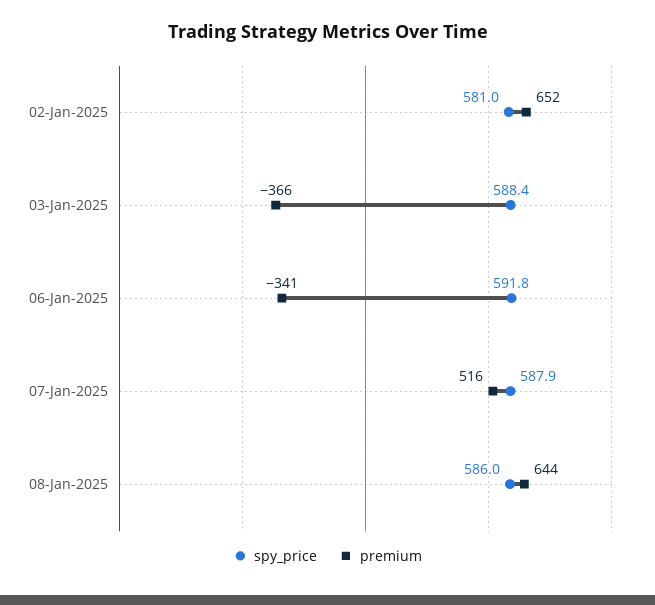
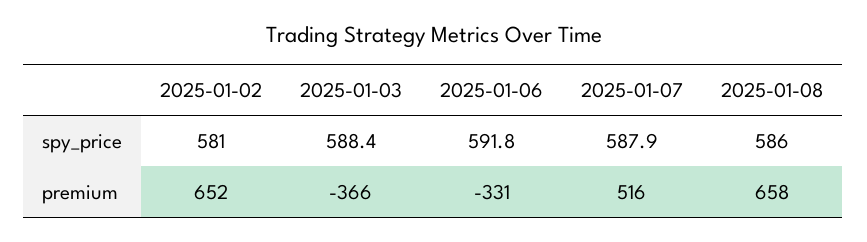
  {
    "spy_price": {
      "02-Jan-2025": 581,
      "03-Jan-2025": 588.4,
      "06-Jan-2025": 591.8,
      "07-Jan-2025": 587.9,
      "08-Jan-2025": 586
    },
    "premium": {
      "02-Jan-2025": 652,
      "03-Jan-2025": -366,
-     "06-Jan-2025": -341,
+     "06-Jan-2025": -331,
      "07-Jan-2025": 516,
-     "08-Jan-2025": 644
+     "08-Jan-2025": 658
    }
  }

